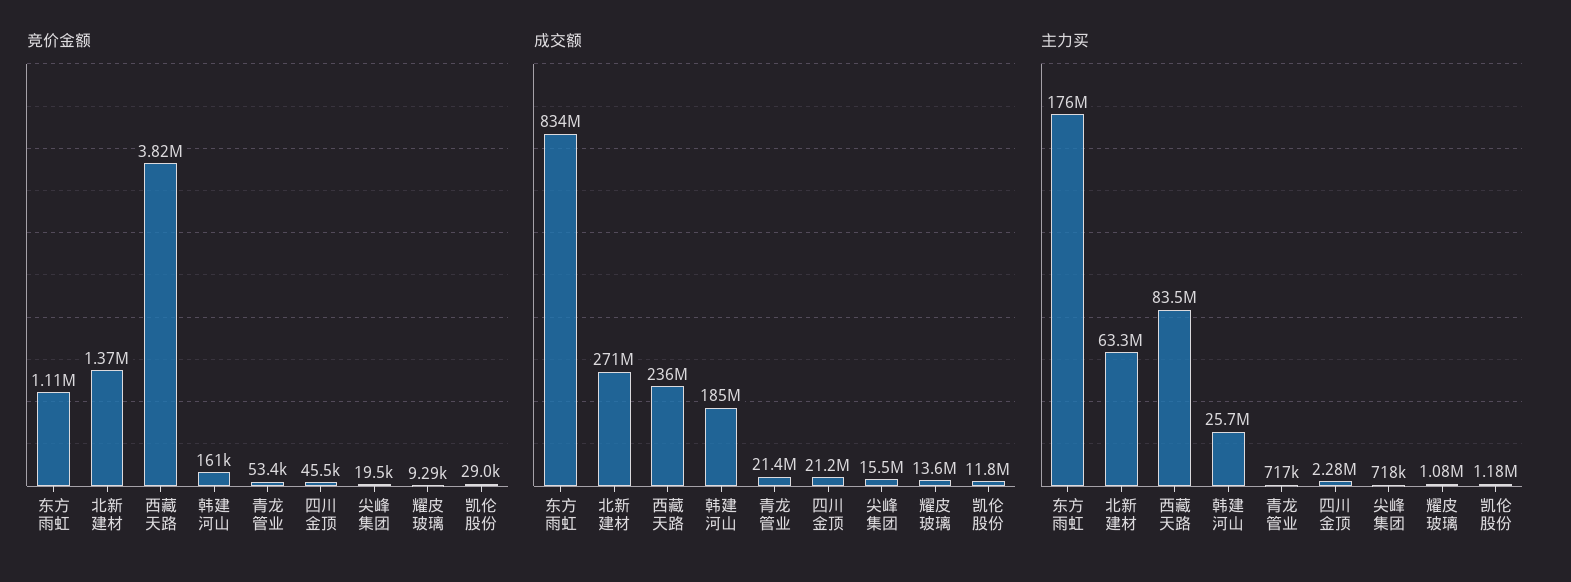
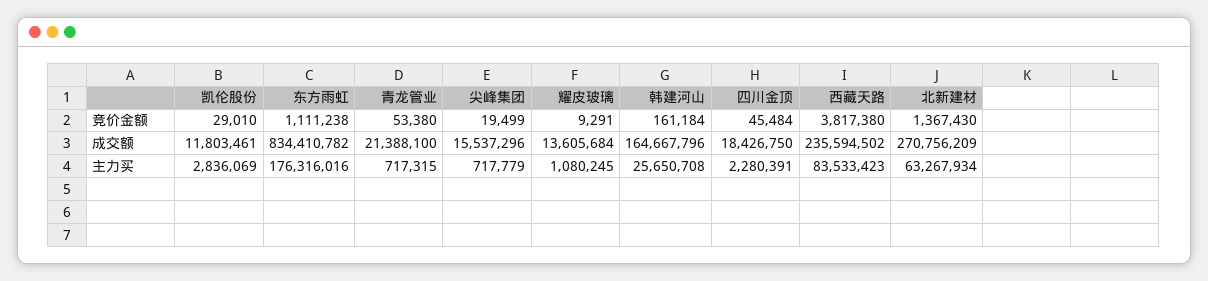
  {
    "竞价金额": {
      "东方雨虹": 1111238,
      "北新建材": 1367430,
      "西藏天路": 3817380,
      "韩建河山": 161184,
      "青龙管业": 53380,
      "四川金顶": 45484,
      "尖峰集团": 19499,
      "耀皮玻璃": 9291,
      "凯伦股份": 29010
    },
    "成交额": {
      "东方雨虹": 834410782,
      "北新建材": 270756209,
      "西藏天路": 235594502,
-     "韩建河山": 185000000,
+     "韩建河山": 164667796,
      "青龙管业": 21388100,
-     "四川金顶": 21200000,
+     "四川金顶": 18426750,
      "尖峰集团": 15537296,
      "耀皮玻璃": 13605684,
      "凯伦股份": 11803461
    },
    "主力买": {
      "东方雨虹": 176316016,
      "北新建材": 63267934,
      "西藏天路": 83533423,
      "韩建河山": 25650708,
      "青龙管业": 717315,
      "四川金顶": 2280391,
      "尖峰集团": 717779,
      "耀皮玻璃": 1080245,
-     "凯伦股份": 1180000
+     "凯伦股份": 2836069
    }
  }

